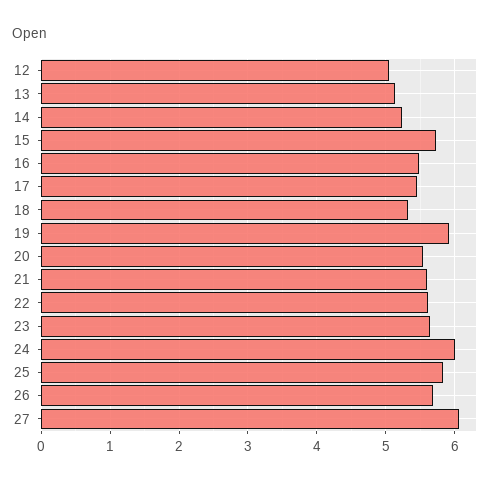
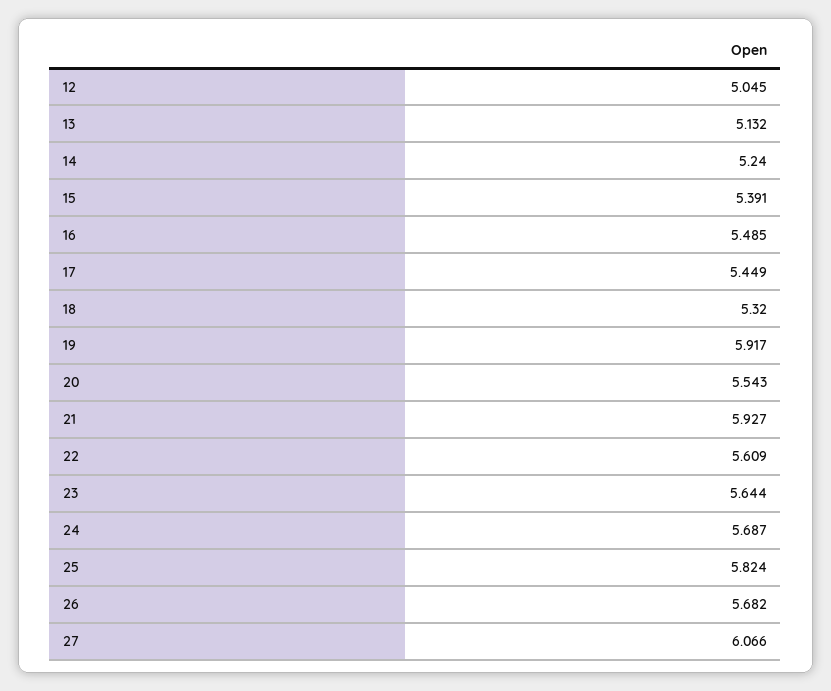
  {
    "12": 5.045,
    "13": 5.132,
    "14": 5.24,
-   "15": 5.7,
+   "15": 5.391,
    "16": 5.485,
    "17": 5.449,
    "18": 5.32,
    "19": 5.917,
    "20": 5.543,
-   "21": 5.6,
+   "21": 5.927,
    "22": 5.609,
    "23": 5.644,
-   "24": 6,
+   "24": 5.687,
    "25": 5.824,
    "26": 5.682,
    "27": 6.066
  }

